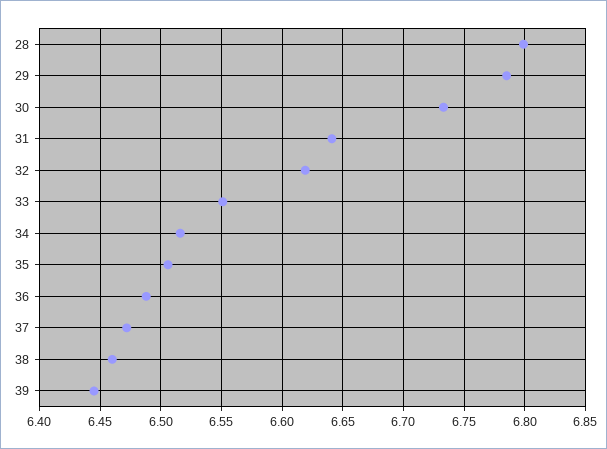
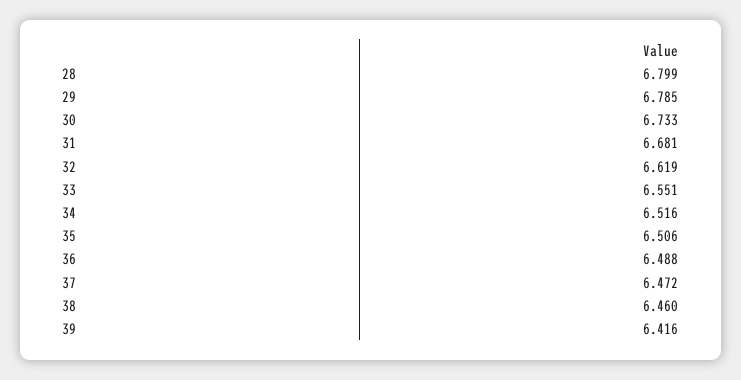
  {
    "28": 6.799,
    "29": 6.785,
    "30": 6.733,
-   "31": 6.64,
+   "31": 6.681,
    "32": 6.619,
    "33": 6.551,
    "34": 6.516,
    "35": 6.506,
    "36": 6.488,
    "37": 6.472,
    "38": 6.46,
-   "39": 6.445
+   "39": 6.416
  }

